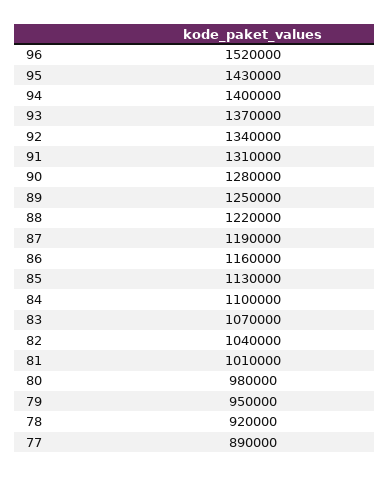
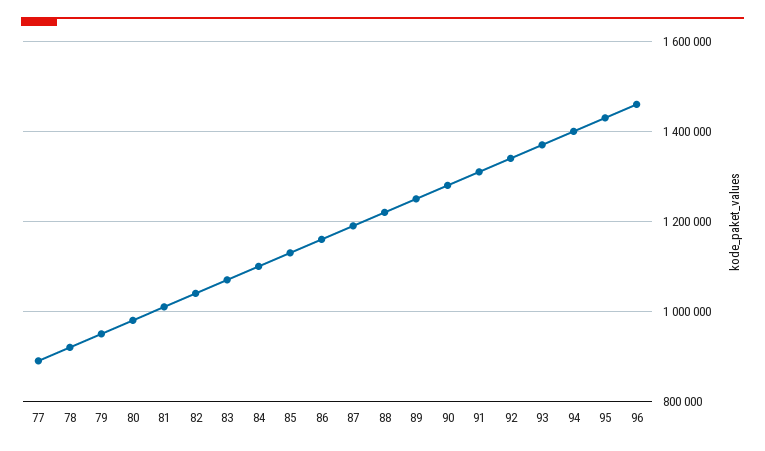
  {
-   "96": 1520000,
+   "96": 1460000,
    "95": 1430000,
    "94": 1400000,
    "93": 1370000,
    "92": 1340000,
    "91": 1310000,
    "90": 1280000,
    "89": 1250000,
    "88": 1220000,
    "87": 1190000,
    "86": 1160000,
    "85": 1130000,
    "84": 1100000,
    "83": 1070000,
    "82": 1040000,
    "81": 1010000,
    "80": 980000,
    "79": 950000,
    "78": 920000,
    "77": 890000
  }

